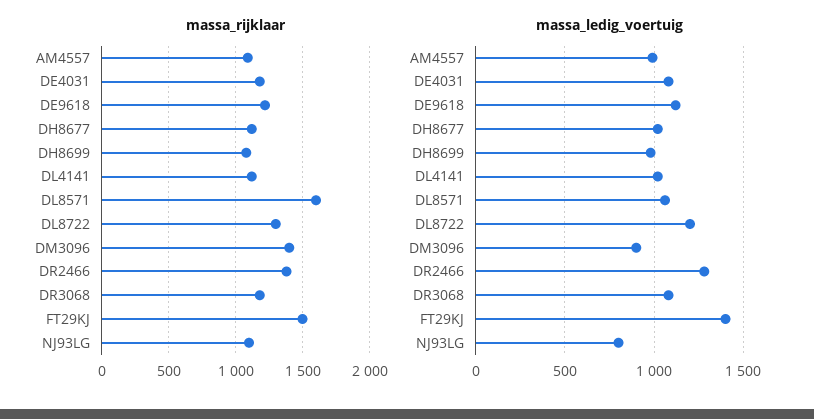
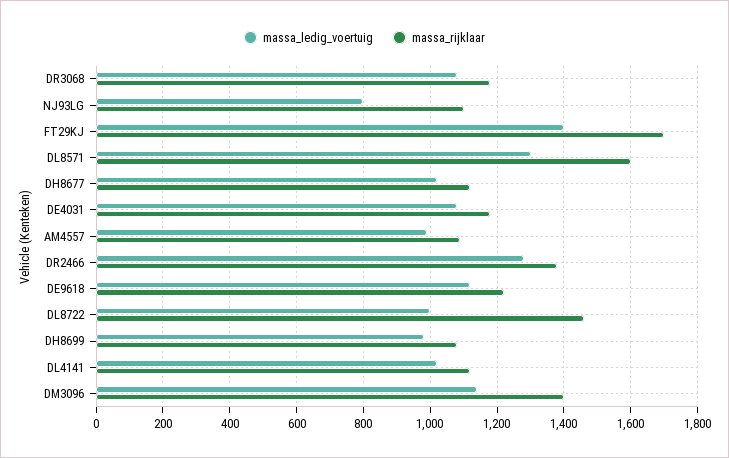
  {
    "massa_rijklaar": {
      "AM4557": 1100,
      "DE4031": 1180,
      "DE9618": 1220,
      "DH8677": 1120,
      "DH8699": 1080,
      "DL4141": 1120,
      "DL8571": 1600,
-     "DL8722": 1300,
+     "DL8722": 1460,
      "DM3096": 1400,
      "DR2466": 1380,
      "DR3068": 1180,
-     "FT29KJ": 1500,
+     "FT29KJ": 1700,
      "NJ93LG": 1100
    },
    "massa_ledig_voertuig": {
      "AM4557": 1000,
      "DE4031": 1080,
      "DE9618": 1120,
      "DH8677": 1020,
      "DH8699": 980,
      "DL4141": 1020,
-     "DL8571": 1050,
+     "DL8571": 1300,
-     "DL8722": 1200,
+     "DL8722": 1000,
-     "DM3096": 900,
+     "DM3096": 1140,
      "DR2466": 1280,
      "DR3068": 1080,
      "FT29KJ": 1400,
      "NJ93LG": 800
    }
  }

